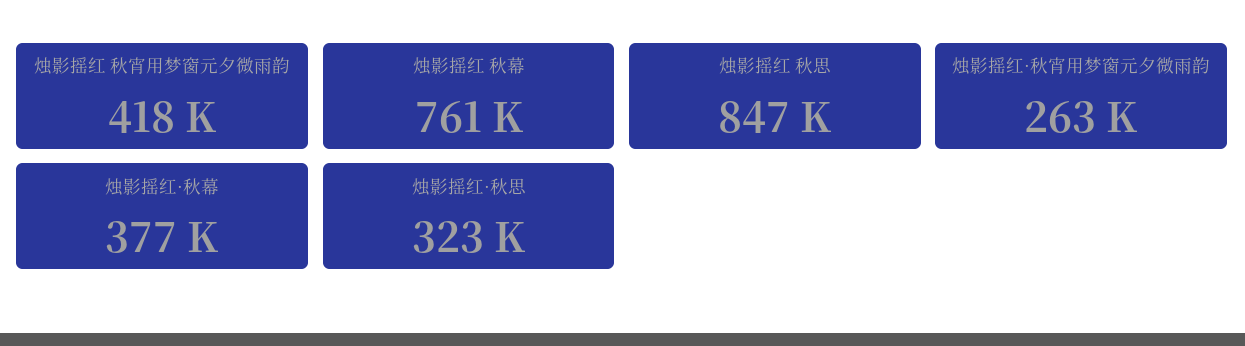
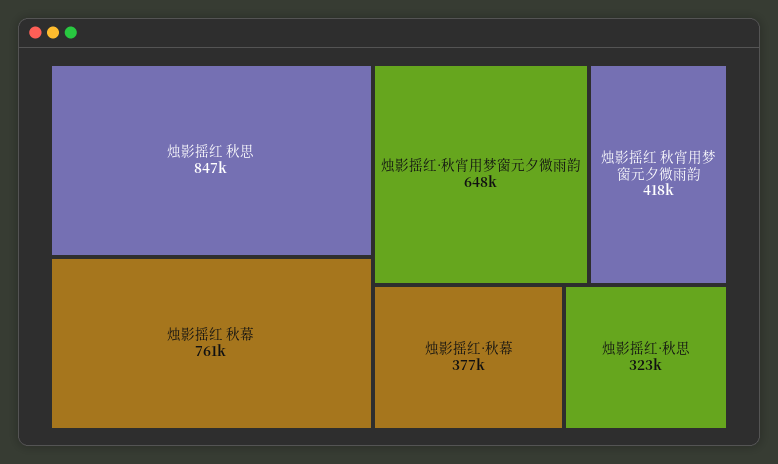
  {
    "烛影摇红 秋宵用梦窗元夕微雨韵": 418000,
    "烛影摇红 秋幕": 761000,
    "烛影摇红 秋思": 847000,
-   "烛影摇红·秋宵用梦窗元夕微雨韵": 263000,
+   "烛影摇红·秋宵用梦窗元夕微雨韵": 648000,
    "烛影摇红·秋幕": 377000,
    "烛影摇红·秋思": 323000
  }

